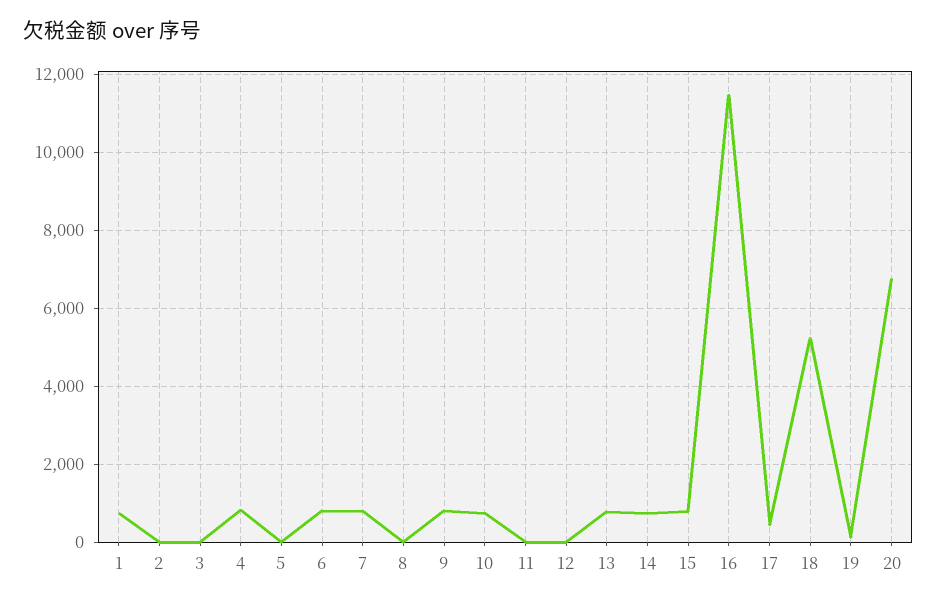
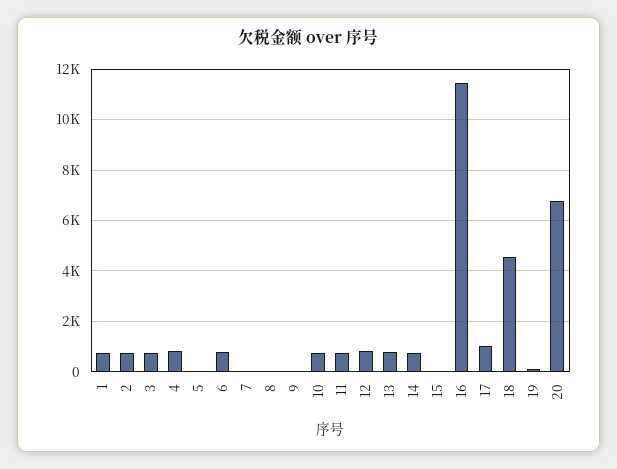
  {
    "1": 800,
-   "2": 0,
+   "2": 750,
-   "3": 0,
+   "3": 750,
    "4": 800,
    "5": 0,
    "6": 800,
-   "7": 800,
+   "7": 0,
    "8": 0,
-   "9": 800,
+   "9": 0,
    "10": 800,
-   "11": 0,
+   "11": 750,
-   "12": 0,
+   "12": 750,
    "13": 800,
    "14": 800,
-   "15": 800,
+   "15": 0,
    "16": 11400,
-   "17": 400,
+   "17": 1000,
-   "18": 5200,
+   "18": 4500,
    "19": 200,
    "20": 6800
  }

